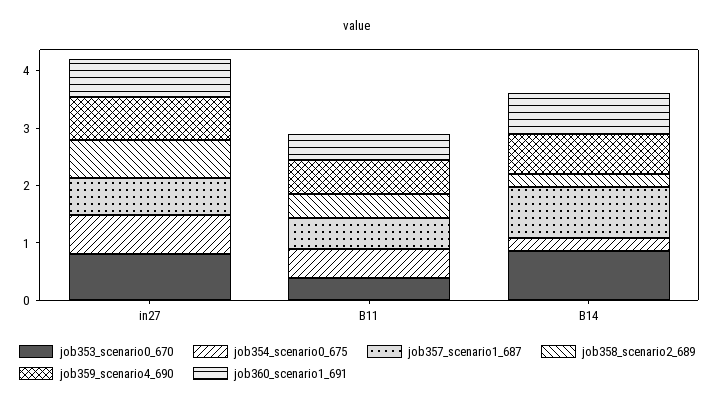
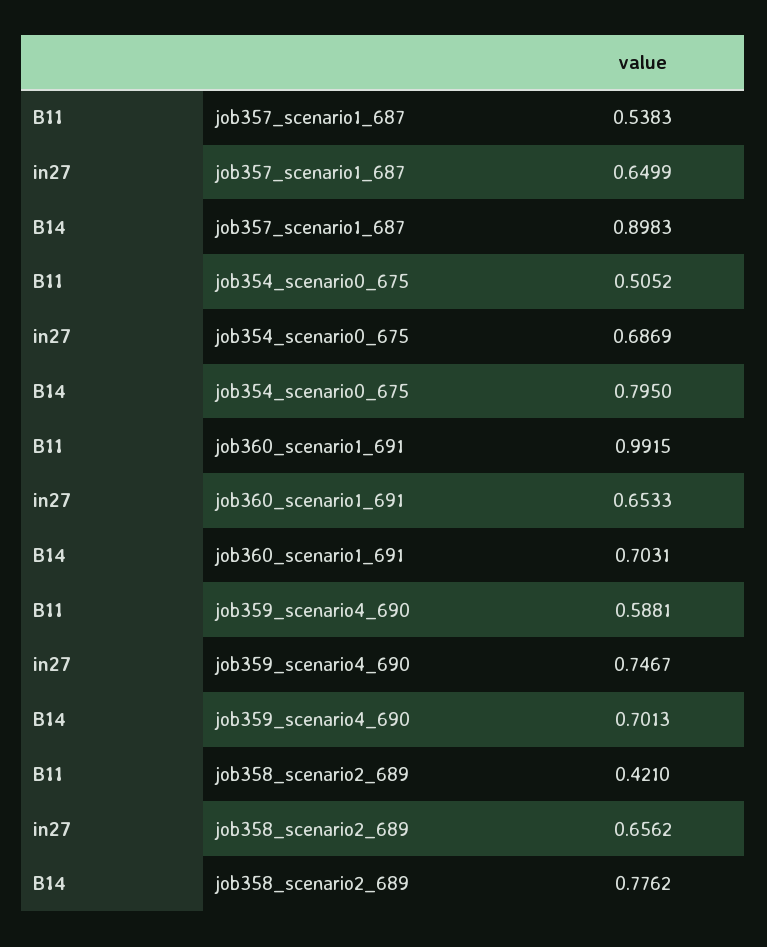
  {
-   "job353_scenario0_670": {
-     "in27": 0.8,
-     "B11": 0.4,
-     "B14": 0.8
-   },
    "job354_scenario0_675": {
      "in27": 0.6869,
      "B11": 0.5052,
-     "B14": 0.2
+     "B14": 0.795
    },
    "job357_scenario1_687": {
      "in27": 0.6499,
      "B11": 0.5383,
      "B14": 0.8983
    },
    "job358_scenario2_689": {
      "in27": 0.6562,
      "B11": 0.421,
-     "B14": 0.2
+     "B14": 0.7762
    },
    "job359_scenario4_690": {
      "in27": 0.7467,
      "B11": 0.5881,
      "B14": 0.7013
    },
    "job360_scenario1_691": {
      "in27": 0.6533,
-     "B11": 0.4,
+     "B11": 0.9915,
      "B14": 0.7031
    }
  }

